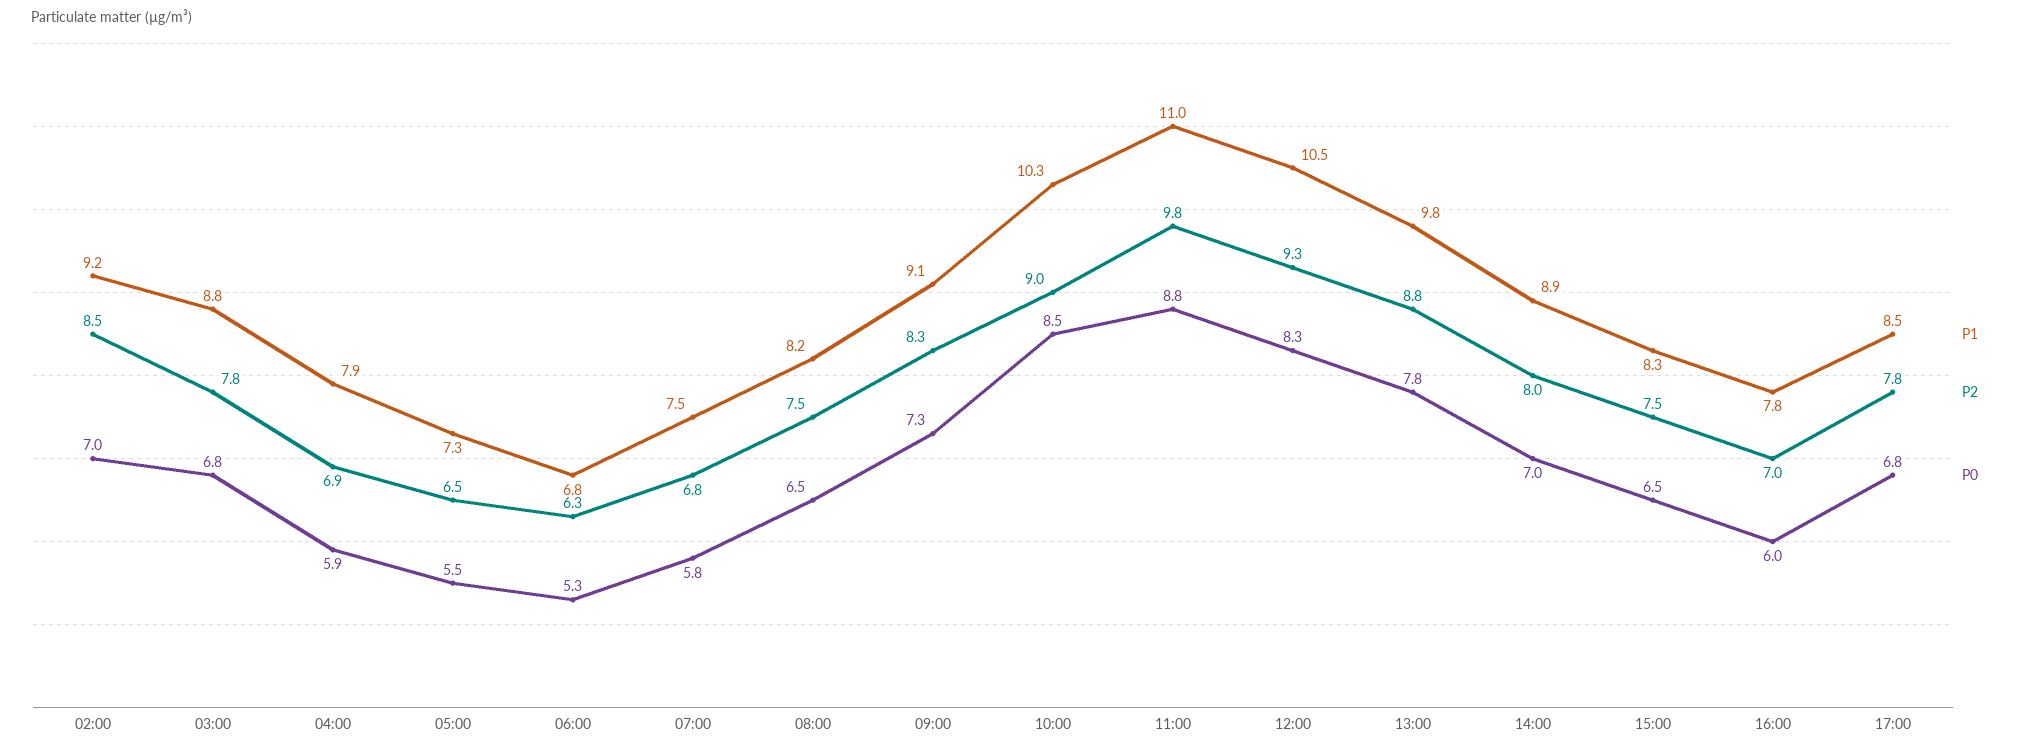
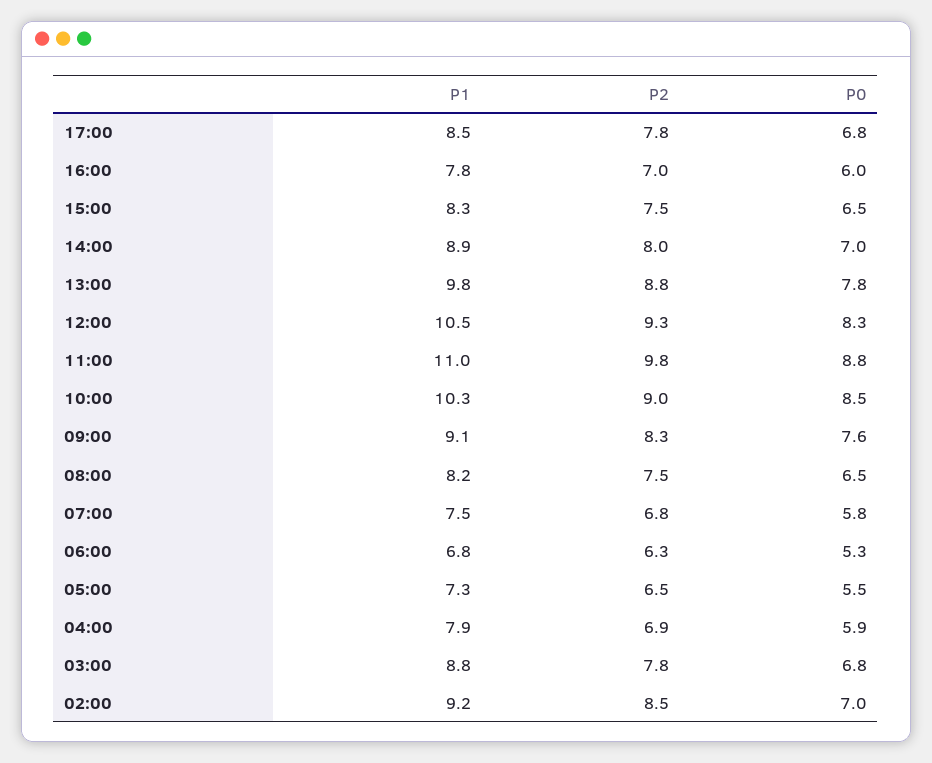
  {
    "P1": {
      "02:00": 9.2,
      "03:00": 8.8,
      "04:00": 7.9,
      "05:00": 7.3,
      "06:00": 6.8,
      "07:00": 7.5,
      "08:00": 8.2,
      "09:00": 9.1,
      "10:00": 10.3,
      "11:00": 11,
      "12:00": 10.5,
      "13:00": 9.8,
      "14:00": 8.9,
      "15:00": 8.3,
      "16:00": 7.8,
      "17:00": 8.5
    },
    "P2": {
      "02:00": 8.5,
      "03:00": 7.8,
      "04:00": 6.9,
      "05:00": 6.5,
      "06:00": 6.3,
      "07:00": 6.8,
      "08:00": 7.5,
      "09:00": 8.3,
      "10:00": 9,
      "11:00": 9.8,
      "12:00": 9.3,
      "13:00": 8.8,
      "14:00": 8,
      "15:00": 7.5,
      "16:00": 7,
      "17:00": 7.8
    },
    "P0": {
      "02:00": 7,
      "03:00": 6.8,
      "04:00": 5.9,
      "05:00": 5.5,
      "06:00": 5.3,
      "07:00": 5.8,
      "08:00": 6.5,
-     "09:00": 7.3,
+     "09:00": 7.6,
      "10:00": 8.5,
      "11:00": 8.8,
      "12:00": 8.3,
      "13:00": 7.8,
      "14:00": 7,
      "15:00": 6.5,
      "16:00": 6,
      "17:00": 6.8
    }
  }

